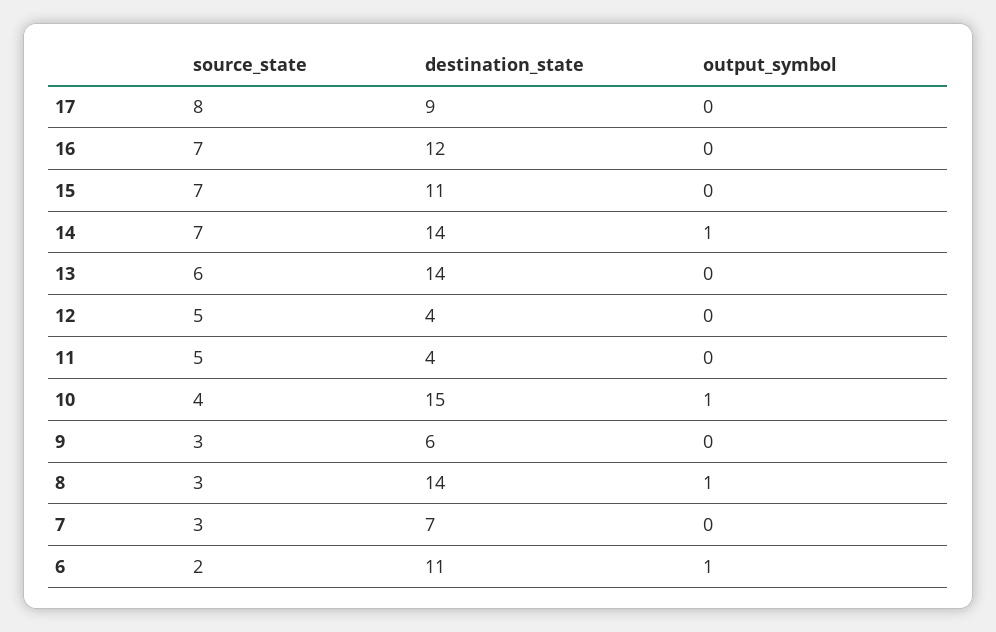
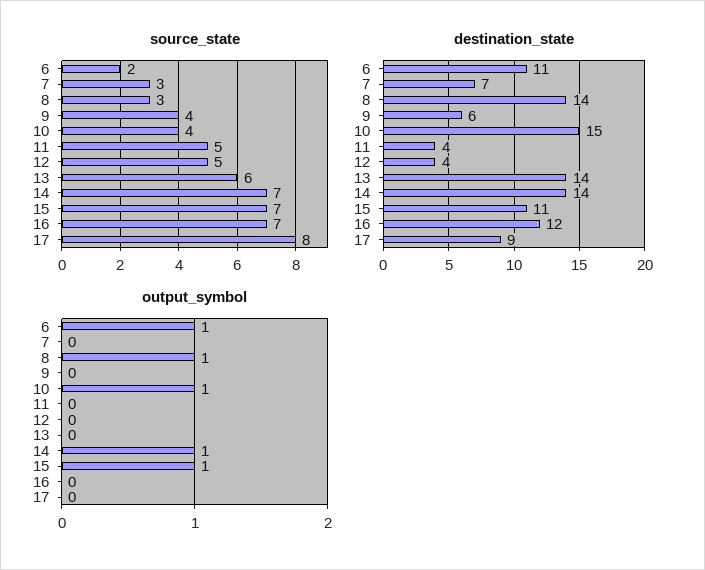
  {
    "source_state": {
      "17": 8,
      "16": 7,
      "15": 7,
      "14": 7,
      "13": 6,
      "12": 5,
      "11": 5,
      "10": 4,
-     "9": 3,
+     "9": 4,
      "8": 3,
      "7": 3,
      "6": 2
    },
    "destination_state": {
      "17": 9,
      "16": 12,
      "15": 11,
      "14": 14,
      "13": 14,
      "12": 4,
      "11": 4,
      "10": 15,
      "9": 6,
      "8": 14,
      "7": 7,
      "6": 11
    },
    "output_symbol": {
      "17": 0,
      "16": 0,
-     "15": 0,
+     "15": 1,
      "14": 1,
      "13": 0,
      "12": 0,
      "11": 0,
      "10": 1,
      "9": 0,
      "8": 1,
      "7": 0,
      "6": 1
    }
  }

